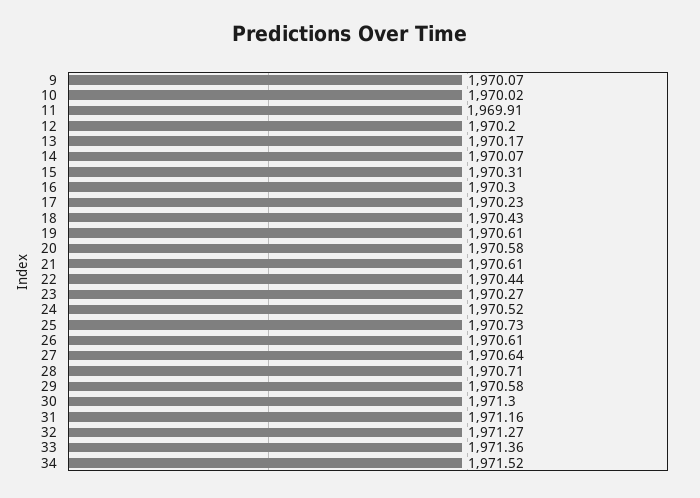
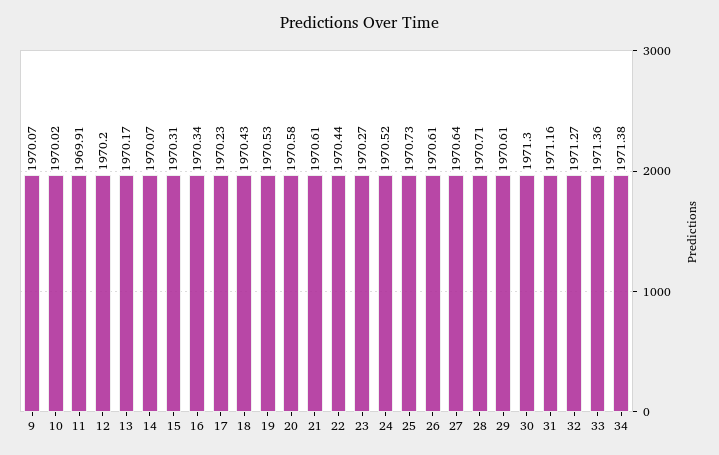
  {
    "9": 1970.07,
    "10": 1970.02,
    "11": 1969.91,
    "12": 1970.2,
    "13": 1970.17,
    "14": 1970.07,
    "15": 1970.31,
-   "16": 1970.3,
+   "16": 1970.34,
    "17": 1970.23,
    "18": 1970.43,
-   "19": 1970.61,
+   "19": 1970.53,
    "20": 1970.58,
    "21": 1970.61,
    "22": 1970.44,
    "23": 1970.27,
    "24": 1970.52,
    "25": 1970.73,
    "26": 1970.61,
    "27": 1970.64,
    "28": 1970.71,
-   "29": 1970.58,
+   "29": 1970.61,
    "30": 1971.3,
    "31": 1971.16,
    "32": 1971.27,
    "33": 1971.36,
-   "34": 1971.52
+   "34": 1971.38
  }

